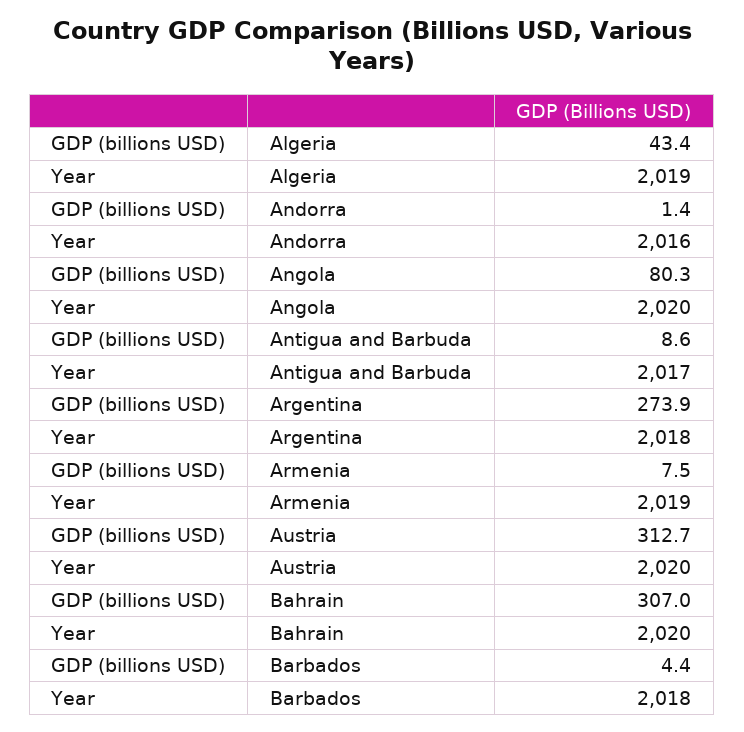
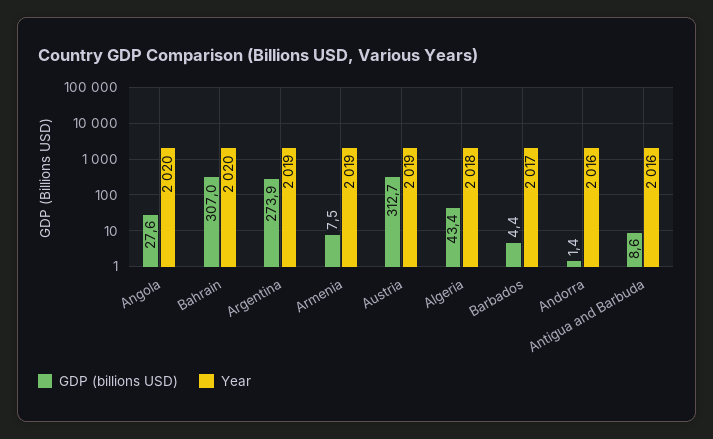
  {
    "GDP (billions USD)": {
      "Algeria": 43.4,
      "Andorra": 1.4,
-     "Angola": 80.3,
+     "Angola": 27.6,
      "Antigua and Barbuda": 8.6,
      "Argentina": 273.9,
      "Armenia": 7.5,
      "Austria": 312.7,
      "Bahrain": 307,
      "Barbados": 4.4
    },
    "Year": {
-     "Algeria": 2019,
+     "Algeria": 2018,
      "Andorra": 2016,
      "Angola": 2020,
-     "Antigua and Barbuda": 2017,
+     "Antigua and Barbuda": 2016,
-     "Argentina": 2018,
+     "Argentina": 2019,
      "Armenia": 2019,
-     "Austria": 2020,
+     "Austria": 2019,
      "Bahrain": 2020,
-     "Barbados": 2018
+     "Barbados": 2017
    }
  }

